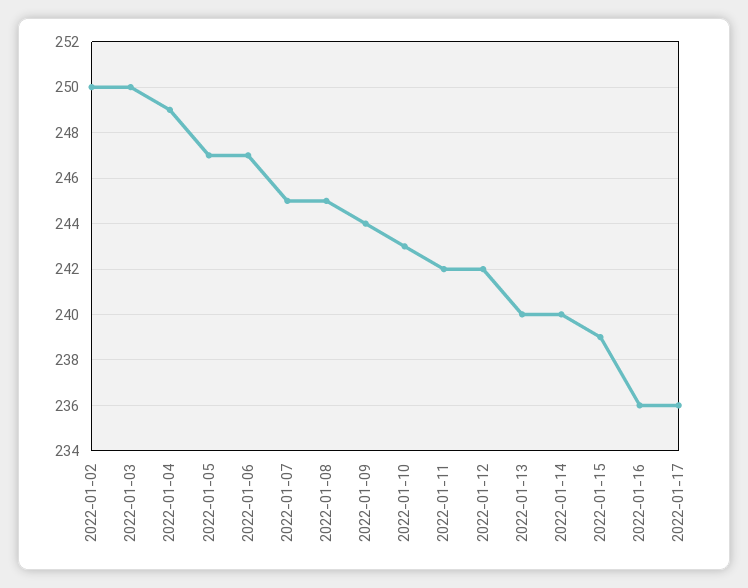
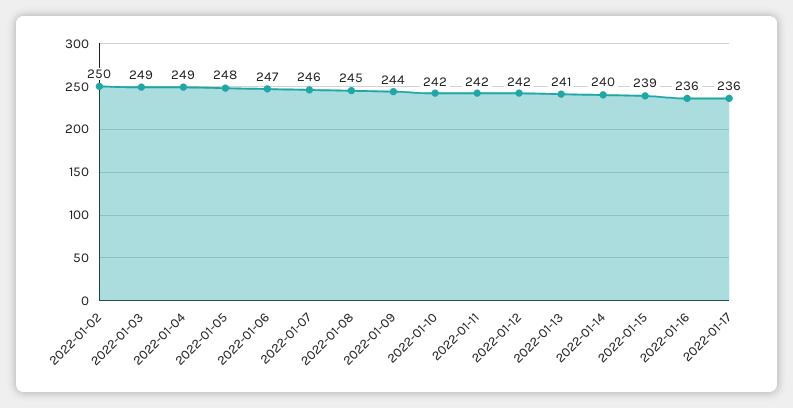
  {
    "2022-01-02": 250,
-   "2022-01-03": 250,
+   "2022-01-03": 249,
    "2022-01-04": 249,
-   "2022-01-05": 247,
+   "2022-01-05": 248,
    "2022-01-06": 247,
-   "2022-01-07": 245,
+   "2022-01-07": 246,
    "2022-01-08": 245,
    "2022-01-09": 244,
-   "2022-01-10": 243,
+   "2022-01-10": 242,
    "2022-01-11": 242,
    "2022-01-12": 242,
-   "2022-01-13": 240,
+   "2022-01-13": 241,
    "2022-01-14": 240,
    "2022-01-15": 239,
    "2022-01-16": 236,
    "2022-01-17": 236
  }

